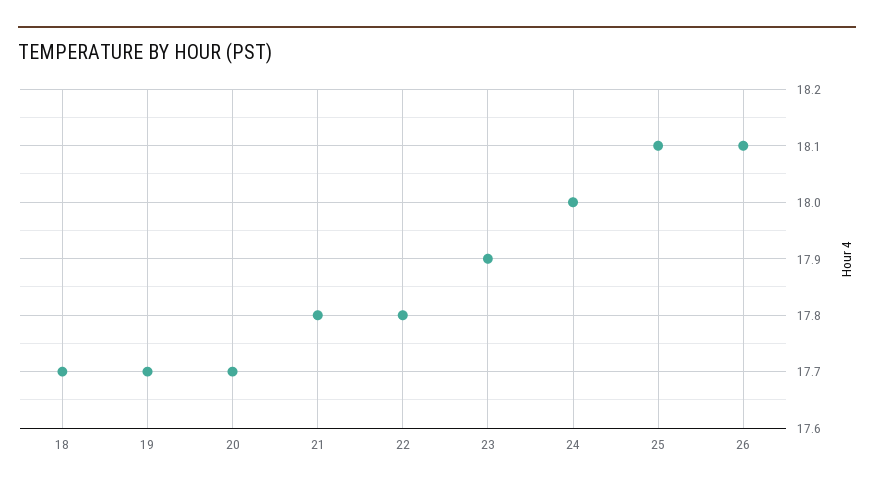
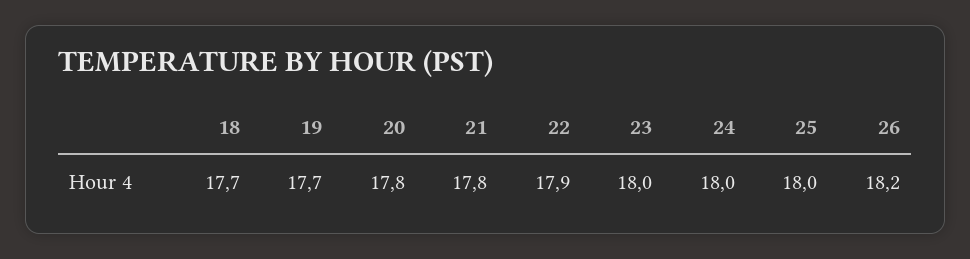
  {
    "18": 17.7,
    "19": 17.7,
-   "20": 17.7,
+   "20": 17.8,
    "21": 17.8,
-   "22": 17.8,
+   "22": 17.9,
-   "23": 17.9,
+   "23": 18,
    "24": 18,
-   "25": 18.1,
+   "25": 18,
-   "26": 18.1
+   "26": 18.2
  }

